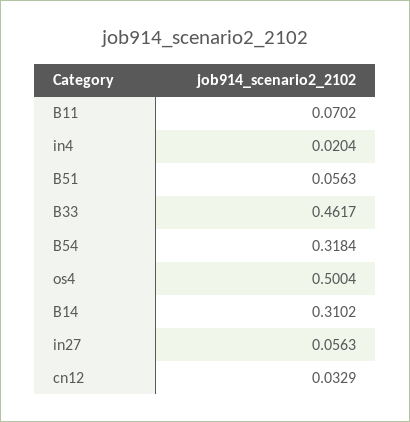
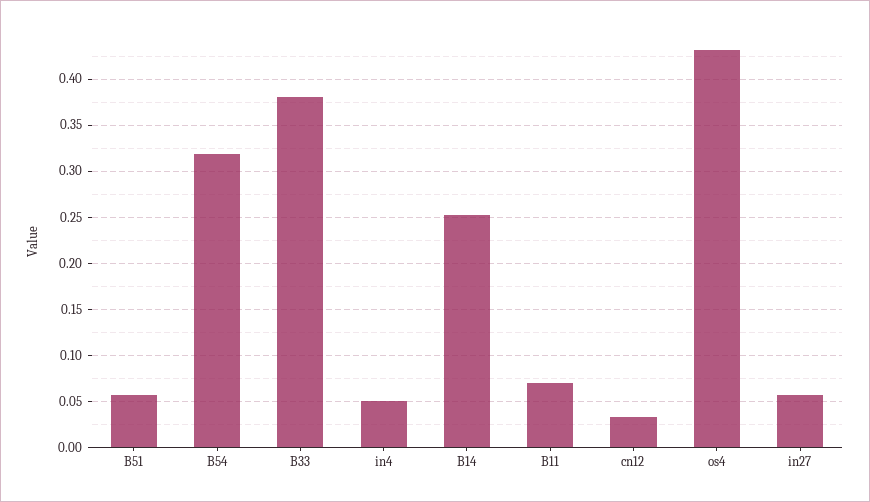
  {
    "B11": 0.0702,
-   "in4": 0.0204,
+   "in4": 0.05,
    "B51": 0.0563,
-   "B33": 0.4617,
+   "B33": 0.38,
    "B54": 0.3184,
-   "os4": 0.5004,
+   "os4": 0.43,
-   "B14": 0.3102,
+   "B14": 0.25,
    "in27": 0.0563,
    "cn12": 0.0329
  }

